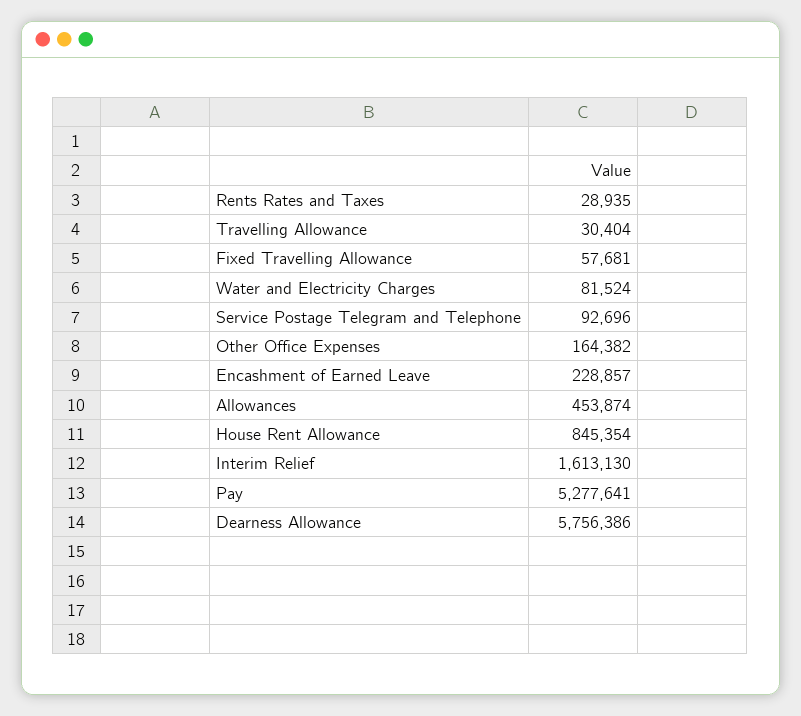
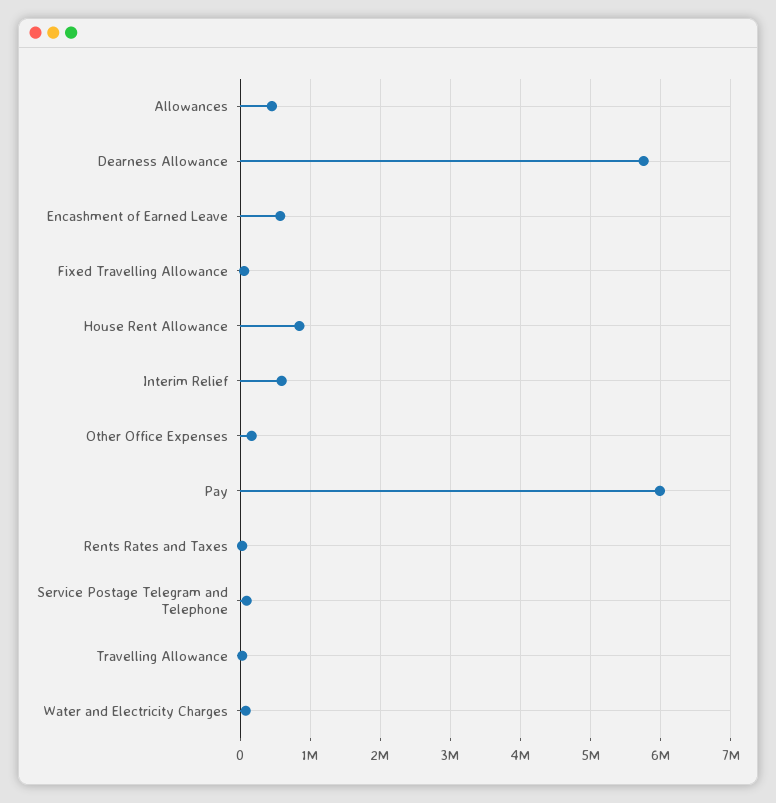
  {
    "Rents Rates and Taxes": 28935,
    "Travelling Allowance": 30404,
    "Fixed Travelling Allowance": 57681,
    "Water and Electricity Charges": 81524,
    "Service Postage Telegram and Telephone": 92696,
    "Other Office Expenses": 164382,
-   "Encashment of Earned Leave": 228857,
+   "Encashment of Earned Leave": 600000,
    "Allowances": 453874,
    "House Rent Allowance": 845354,
-   "Interim Relief": 1613130,
+   "Interim Relief": 600000,
-   "Pay": 5277641,
+   "Pay": 6000000,
    "Dearness Allowance": 5756386
  }

